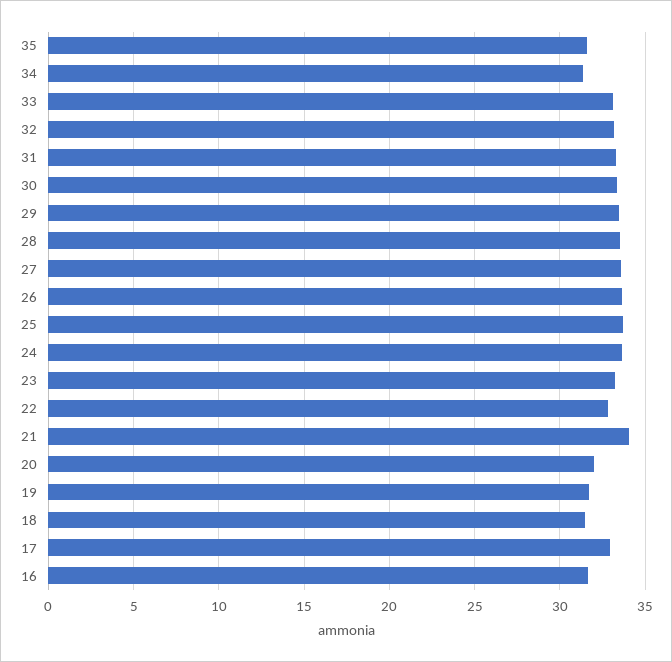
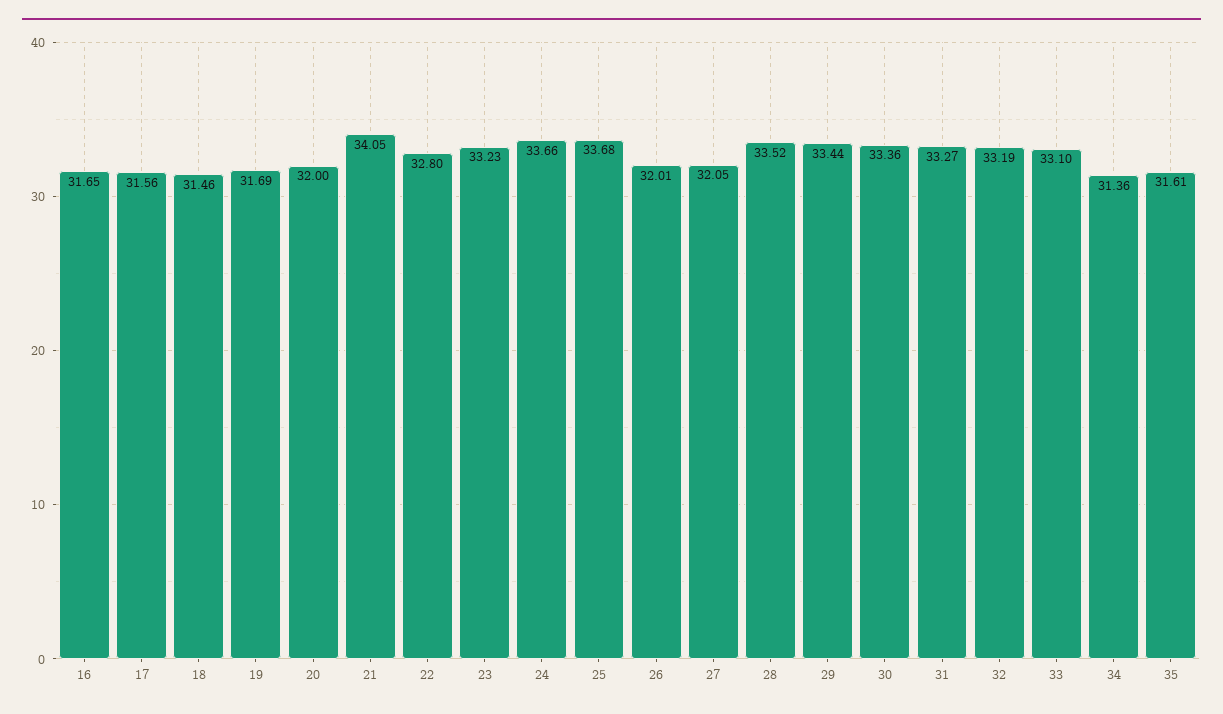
  {
    "35": 31.61,
    "34": 31.36,
    "33": 33.1,
    "32": 33.19,
    "31": 33.27,
    "30": 33.36,
    "29": 33.44,
    "28": 33.52,
-   "27": 33.5,
+   "27": 32.05,
-   "26": 33.5,
+   "26": 32.01,
    "25": 33.68,
    "24": 33.66,
    "23": 33.23,
    "22": 32.8,
    "21": 34.05,
    "20": 32,
    "19": 31.69,
    "18": 31.46,
-   "17": 33,
+   "17": 31.56,
    "16": 31.65
  }

